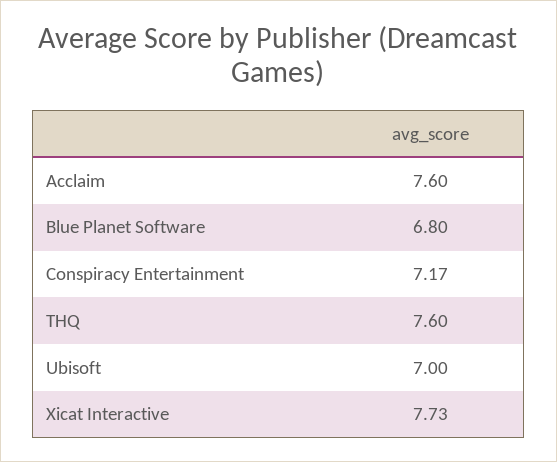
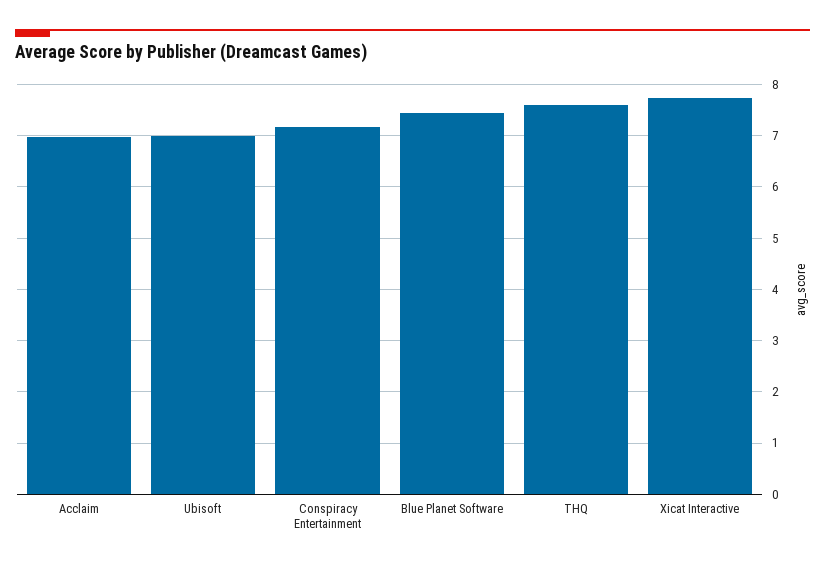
  {
-   "Acclaim": 7.6,
+   "Acclaim": 7,
-   "Blue Planet Software": 6.8,
+   "Blue Planet Software": 7.4,
    "Conspiracy Entertainment": 7.17,
    "THQ": 7.6,
    "Ubisoft": 7,
    "Xicat Interactive": 7.73
  }

